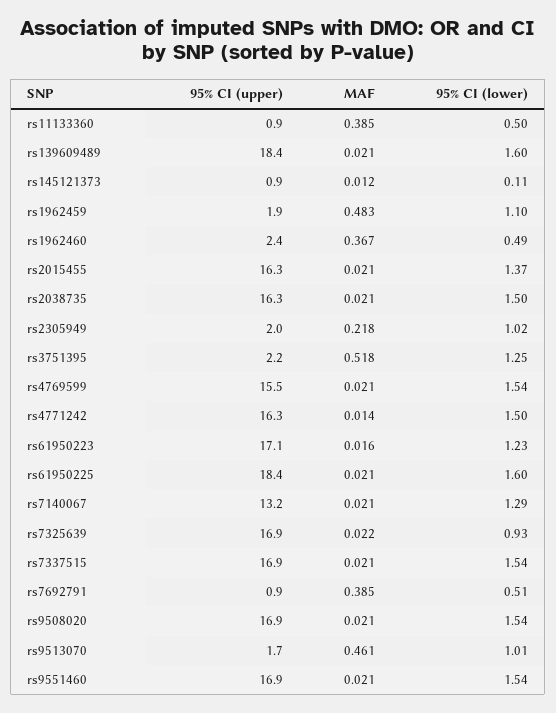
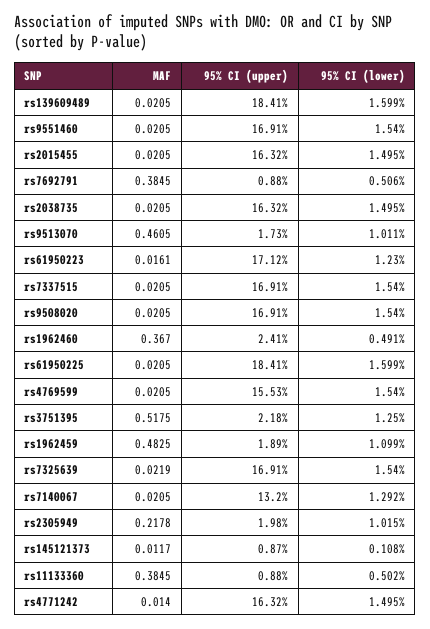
  {
    "95% CI (upper)": {
      "rs11133360": 0.88,
      "rs139609489": 18.41,
      "rs145121373": 0.87,
      "rs1962459": 1.89,
      "rs1962460": 2.41,
      "rs2015455": 16.32,
      "rs2038735": 16.32,
      "rs2305949": 1.98,
      "rs3751395": 2.18,
      "rs4769599": 15.53,
      "rs4771242": 16.32,
      "rs61950223": 17.12,
      "rs61950225": 18.41,
      "rs7140067": 13.2,
      "rs7325639": 16.91,
      "rs7337515": 16.91,
      "rs7692791": 0.88,
      "rs9508020": 16.91,
      "rs9513070": 1.73,
      "rs9551460": 16.91
    },
    "MAF": {
      "rs11133360": 0.3845,
      "rs139609489": 0.0205,
      "rs145121373": 0.0117,
      "rs1962459": 0.4825,
      "rs1962460": 0.367,
      "rs2015455": 0.0205,
      "rs2038735": 0.0205,
      "rs2305949": 0.2178,
      "rs3751395": 0.5175,
      "rs4769599": 0.0205,
      "rs4771242": 0.014,
      "rs61950223": 0.0161,
      "rs61950225": 0.0205,
      "rs7140067": 0.0205,
      "rs7325639": 0.0219,
      "rs7337515": 0.0205,
      "rs7692791": 0.3845,
      "rs9508020": 0.0205,
      "rs9513070": 0.4605,
      "rs9551460": 0.0205
    },
    "95% CI (lower)": {
      "rs11133360": 0.502,
      "rs139609489": 1.599,
      "rs145121373": 0.108,
      "rs1962459": 1.099,
      "rs1962460": 0.491,
-     "rs2015455": 1.37,
+     "rs2015455": 1.495,
      "rs2038735": 1.495,
      "rs2305949": 1.015,
      "rs3751395": 1.25,
      "rs4769599": 1.54,
      "rs4771242": 1.495,
      "rs61950223": 1.23,
      "rs61950225": 1.599,
      "rs7140067": 1.292,
-     "rs7325639": 0.93,
+     "rs7325639": 1.54,
      "rs7337515": 1.54,
      "rs7692791": 0.506,
      "rs9508020": 1.54,
      "rs9513070": 1.011,
      "rs9551460": 1.54
    }
  }

